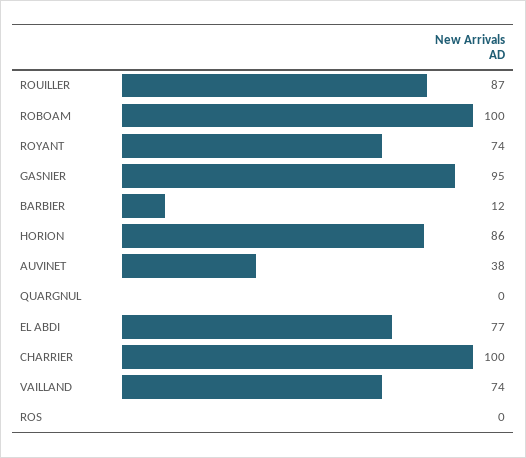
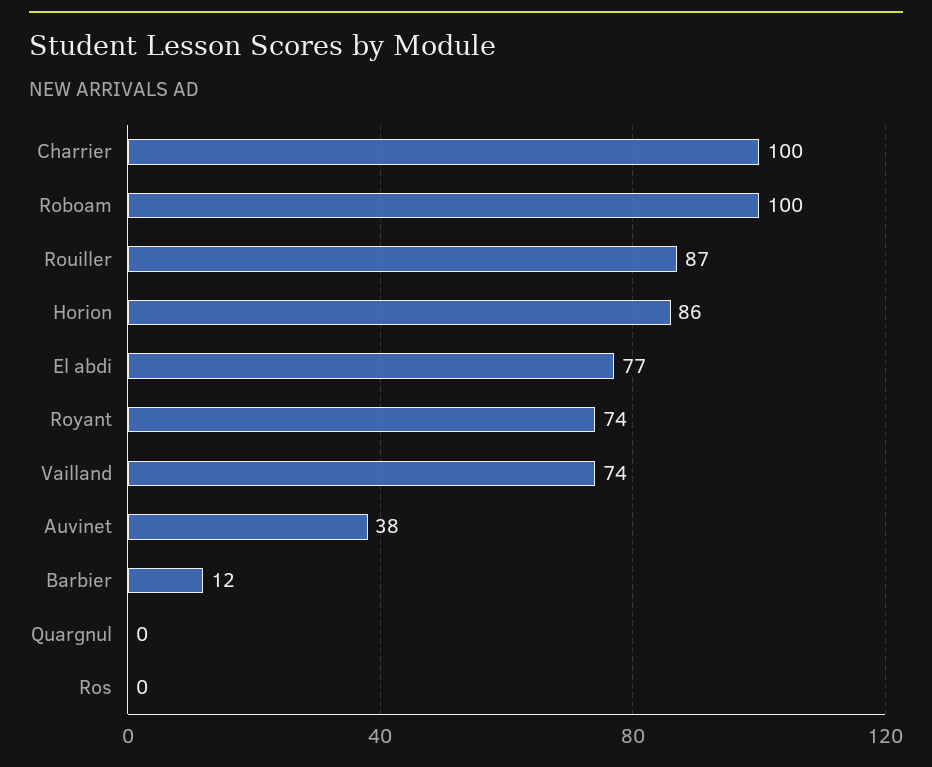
  {
    "ROUILLER": 87,
    "ROBOAM": 100,
    "ROYANT": 74,
-   "GASNIER": 95,
    "BARBIER": 12,
    "HORION": 86,
    "AUVINET": 38,
    "QUARGNUL": 0,
    "EL ABDI": 77,
    "CHARRIER": 100,
    "VAILLAND": 74,
    "ROS": 0
  }

